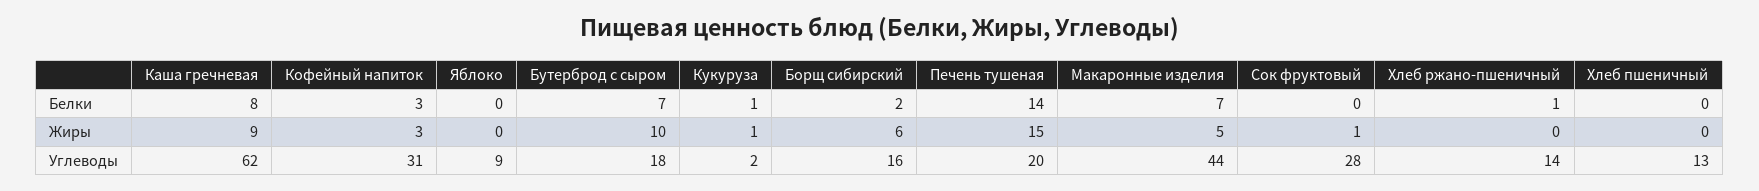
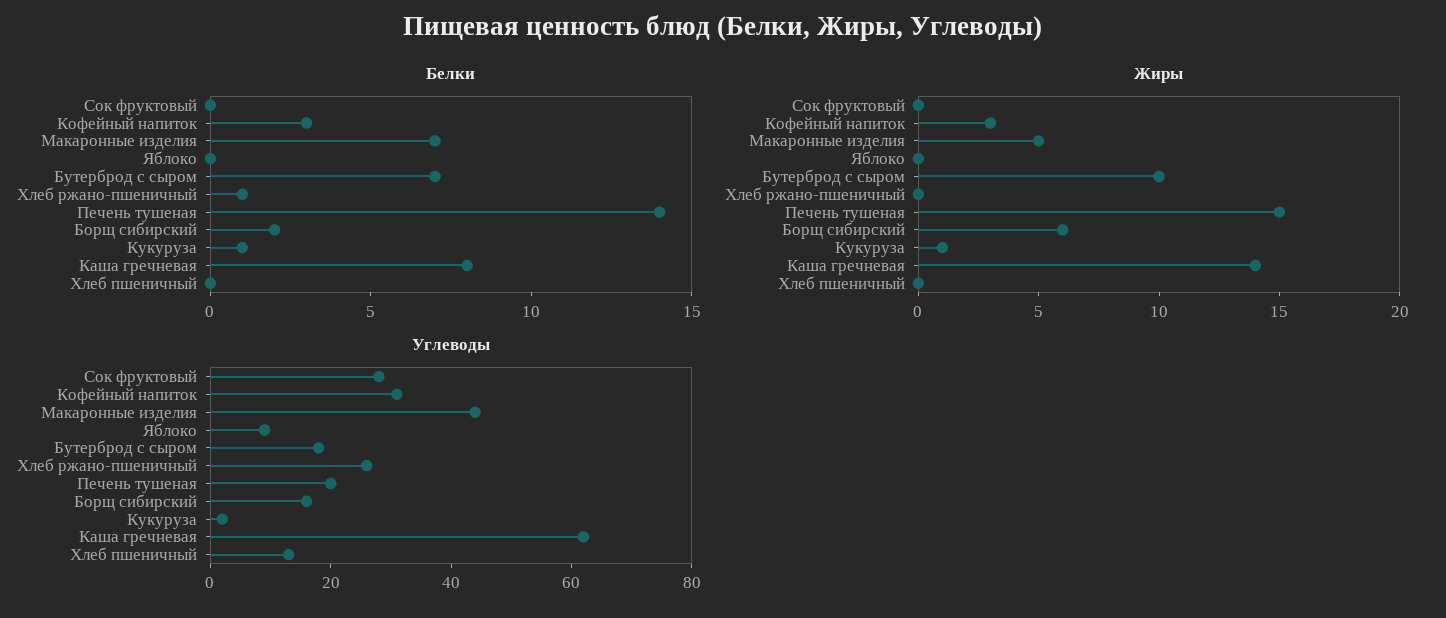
  {
    "Белки": {
      "Каша гречневая": 8,
      "Кофейный напиток": 3,
      "Яблоко": 0,
      "Бутерброд с сыром": 7,
      "Кукуруза": 1,
      "Борщ сибирский": 2,
      "Печень тушеная": 14,
      "Макаронные изделия": 7,
      "Сок фруктовый": 0,
      "Хлеб ржано-пшеничный": 1,
      "Хлеб пшеничный": 0
    },
    "Жиры": {
-     "Каша гречневая": 9,
+     "Каша гречневая": 14,
      "Кофейный напиток": 3,
      "Яблоко": 0,
      "Бутерброд с сыром": 10,
      "Кукуруза": 1,
      "Борщ сибирский": 6,
      "Печень тушеная": 15,
      "Макаронные изделия": 5,
-     "Сок фруктовый": 1,
+     "Сок фруктовый": 0,
      "Хлеб ржано-пшеничный": 0,
      "Хлеб пшеничный": 0
    },
    "Углеводы": {
      "Каша гречневая": 62,
      "Кофейный напиток": 31,
      "Яблоко": 9,
      "Бутерброд с сыром": 18,
      "Кукуруза": 2,
      "Борщ сибирский": 16,
      "Печень тушеная": 20,
      "Макаронные изделия": 44,
      "Сок фруктовый": 28,
-     "Хлеб ржано-пшеничный": 14,
+     "Хлеб ржано-пшеничный": 25,
      "Хлеб пшеничный": 13
    }
  }

